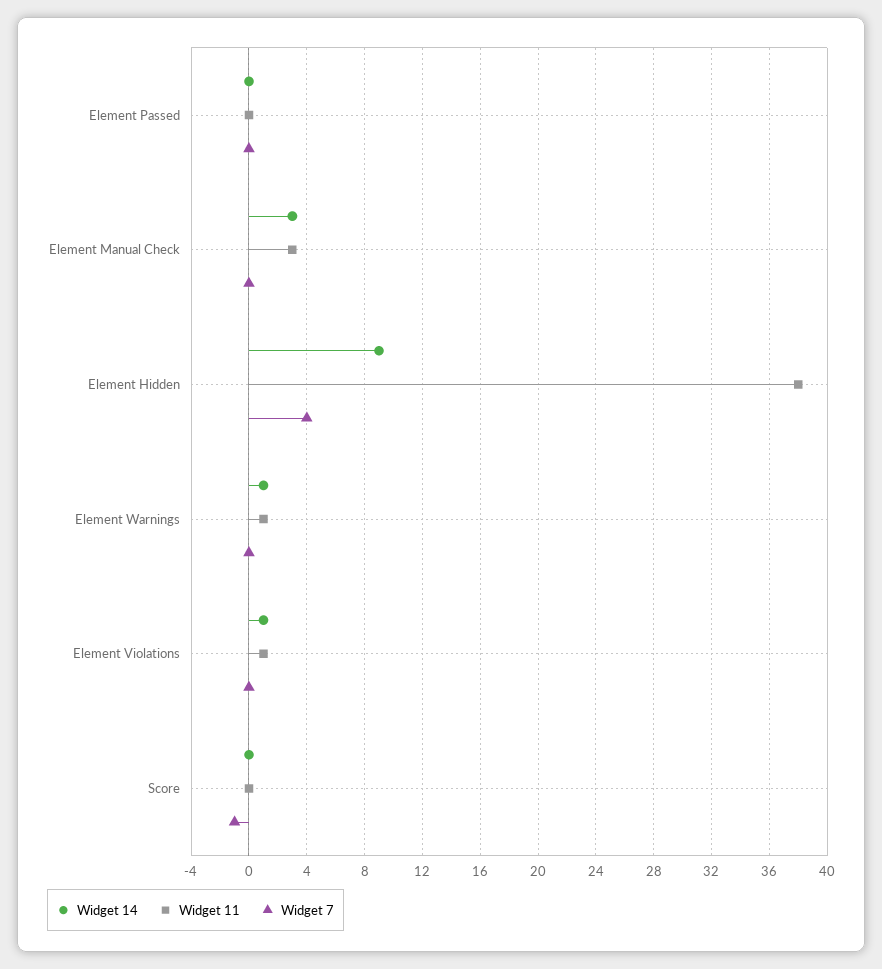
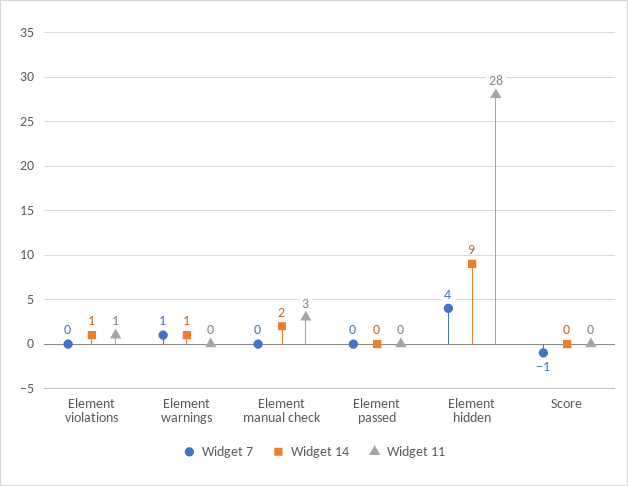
  {
    "Widget 14": {
      "Element Passed": 0,
-     "Element Manual Check": 3,
+     "Element Manual Check": 2,
      "Element Hidden": 9,
      "Element Warnings": 1,
      "Element Violations": 1,
      "Score": 0
    },
    "Widget 11": {
      "Element Passed": 0,
      "Element Manual Check": 3,
-     "Element Hidden": 38,
+     "Element Hidden": 28,
-     "Element Warnings": 1,
+     "Element Warnings": 0,
      "Element Violations": 1,
      "Score": 0
    },
    "Widget 7": {
      "Element Passed": 0,
      "Element Manual Check": 0,
      "Element Hidden": 4,
-     "Element Warnings": 0,
+     "Element Warnings": 1,
      "Element Violations": 0,
      "Score": -1
    }
  }

